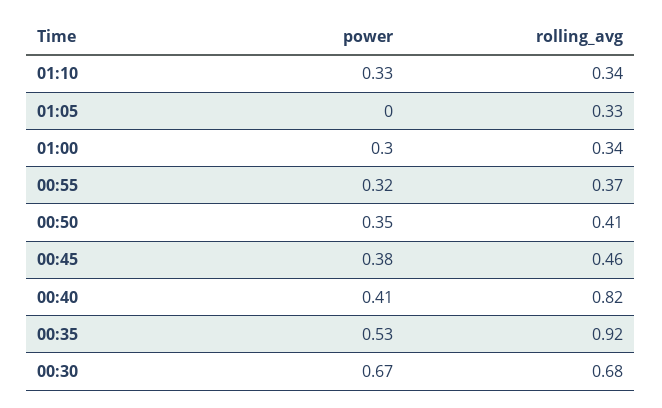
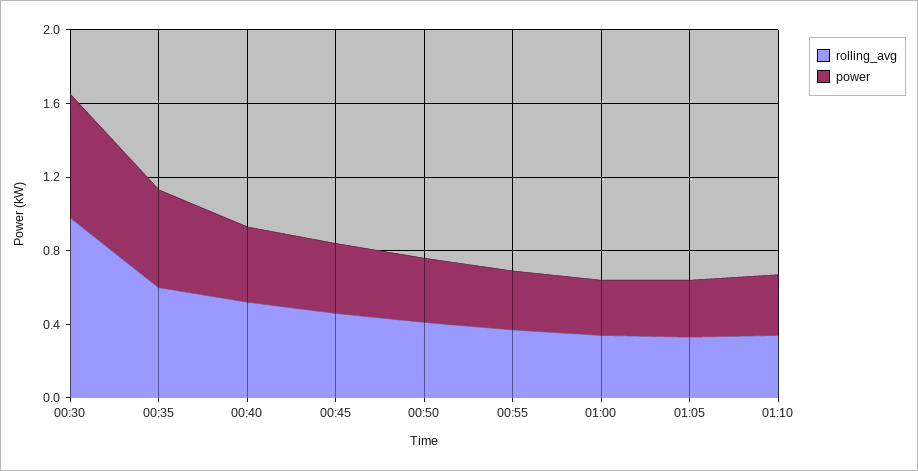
  {
    "power": {
      "01:10": 0.33,
-     "01:05": 0,
+     "01:05": 0.3,
      "01:00": 0.3,
      "00:55": 0.32,
      "00:50": 0.35,
      "00:45": 0.38,
      "00:40": 0.41,
      "00:35": 0.53,
      "00:30": 0.67
    },
    "rolling_avg": {
      "01:10": 0.34,
      "01:05": 0.33,
      "01:00": 0.34,
      "00:55": 0.37,
      "00:50": 0.41,
      "00:45": 0.46,
-     "00:40": 0.82,
+     "00:40": 0.5,
-     "00:35": 0.92,
+     "00:35": 0.6,
-     "00:30": 0.68
+     "00:30": 1
    }
  }

